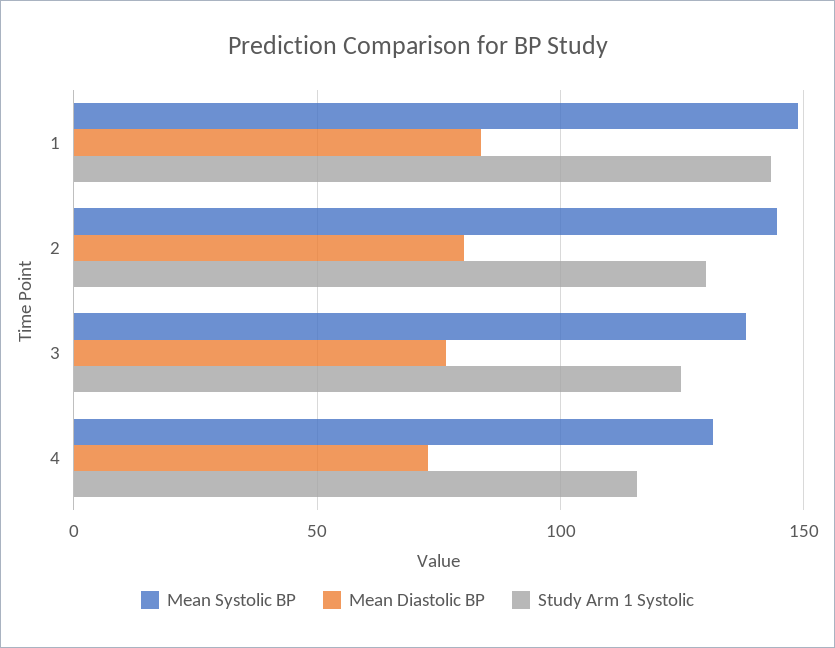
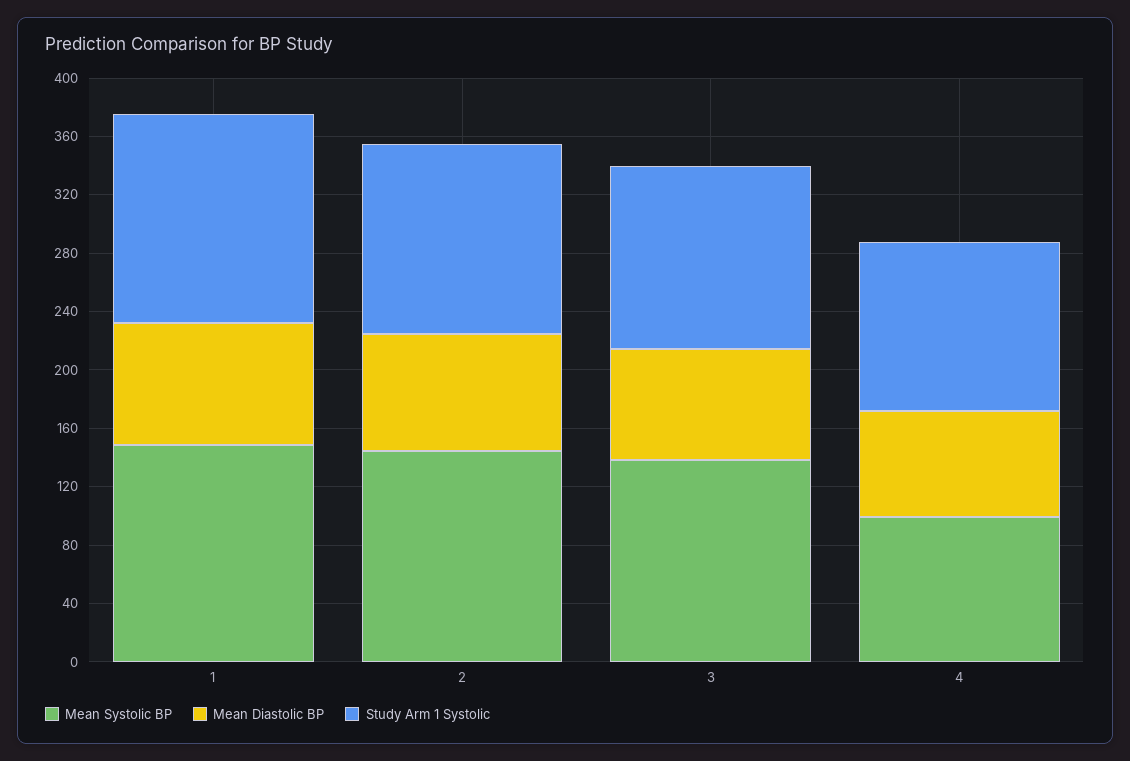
  {
    "Mean Systolic BP": {
      "1": 150,
      "2": 145,
      "3": 140,
-     "4": 130
+     "4": 100
    },
    "Mean Diastolic BP": {
      "1": 85,
      "2": 80,
      "3": 75,
      "4": 75
    },
    "Study Arm 1 Systolic": {
      "1": 145,
      "2": 130,
      "3": 125,
      "4": 115
    }
  }

